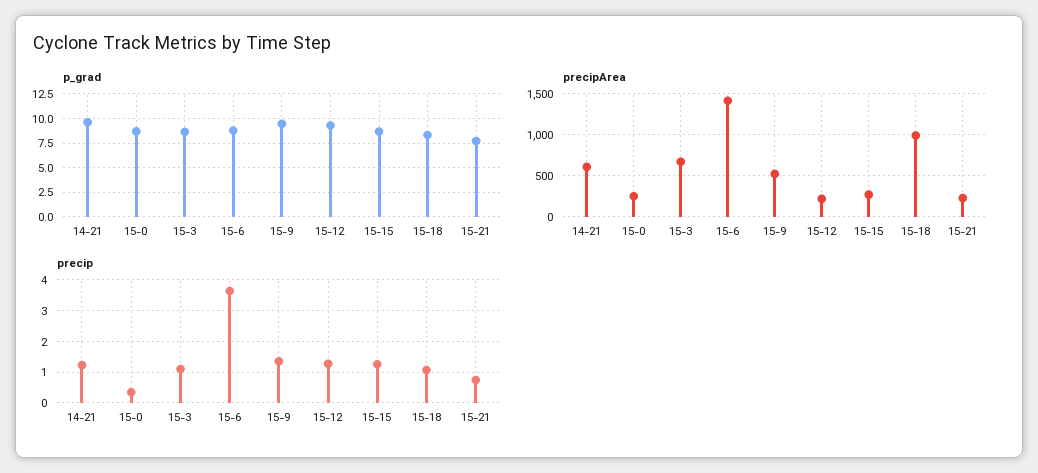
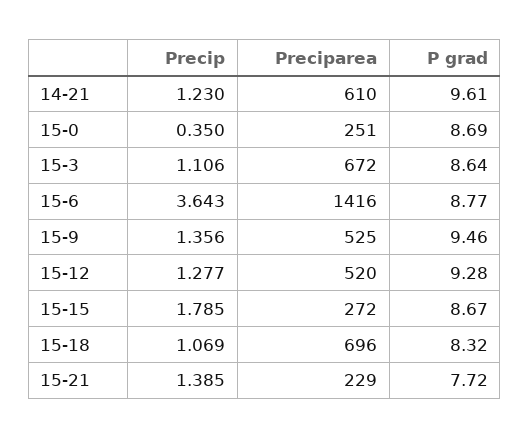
  {
    "p_grad": {
      "14-21": 9.61,
      "15-0": 8.69,
      "15-3": 8.64,
      "15-6": 8.77,
      "15-9": 9.46,
      "15-12": 9.28,
      "15-15": 8.67,
      "15-18": 8.32,
      "15-21": 7.72
    },
    "precipArea": {
      "14-21": 610,
      "15-0": 251,
      "15-3": 672,
      "15-6": 1416,
      "15-9": 525,
-     "15-12": 200,
+     "15-12": 520,
      "15-15": 272,
-     "15-18": 1000,
+     "15-18": 696,
      "15-21": 229
    },
    "precip": {
      "14-21": 1.23,
      "15-0": 0.35,
      "15-3": 1.106,
      "15-6": 3.643,
      "15-9": 1.356,
      "15-12": 1.277,
-     "15-15": 1.2,
+     "15-15": 1.785,
      "15-18": 1.069,
-     "15-21": 0.8
+     "15-21": 1.385
    }
  }

